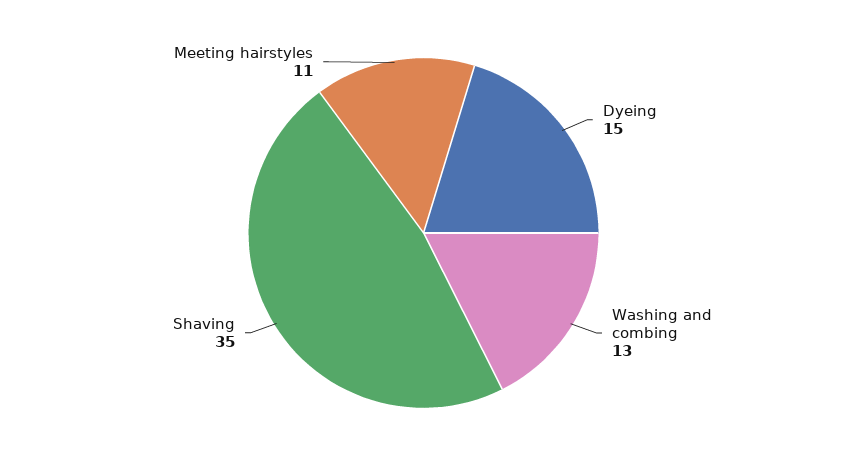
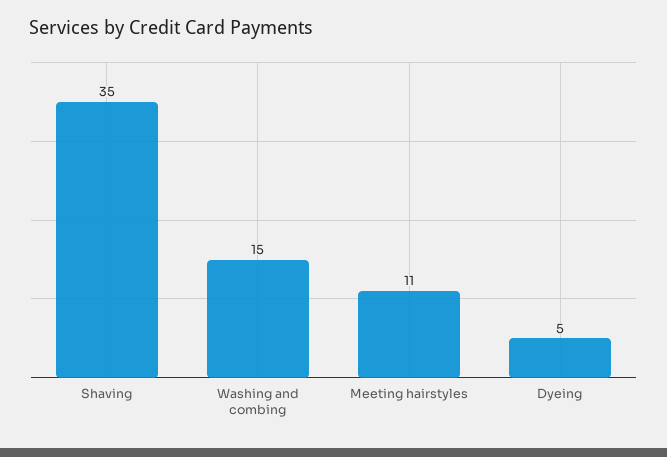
  {
-   "Dyeing": 15,
+   "Dyeing": 5,
-   "Washing and combing": 13,
+   "Washing and combing": 15,
    "Shaving": 35,
    "Meeting hairstyles": 11
  }

